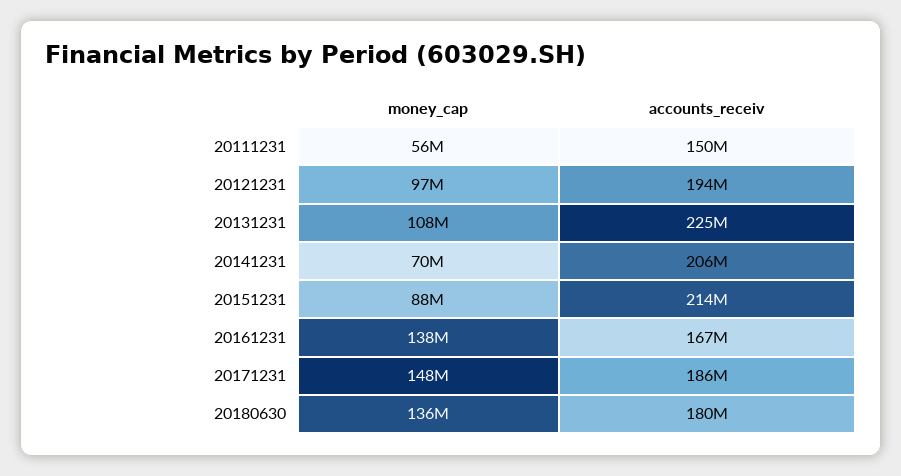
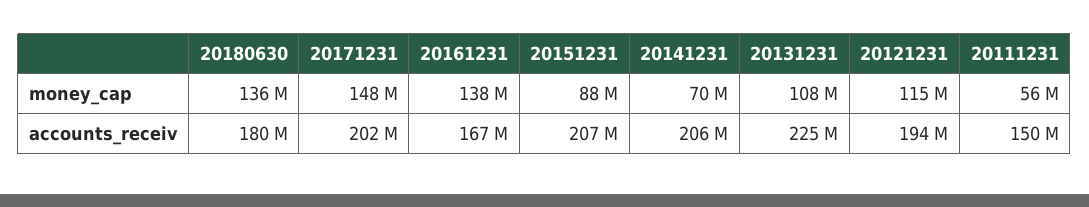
  {
    "money_cap": {
      "20111231": 56000000,
-     "20121231": 97000000,
+     "20121231": 115000000,
      "20131231": 108000000,
      "20141231": 70000000,
      "20151231": 88000000,
      "20161231": 138000000,
      "20171231": 148000000,
      "20180630": 136000000
    },
    "accounts_receiv": {
      "20111231": 150000000,
      "20121231": 194000000,
      "20131231": 225000000,
      "20141231": 206000000,
-     "20151231": 214000000,
+     "20151231": 207000000,
      "20161231": 167000000,
-     "20171231": 186000000,
+     "20171231": 202000000,
      "20180630": 180000000
    }
  }

